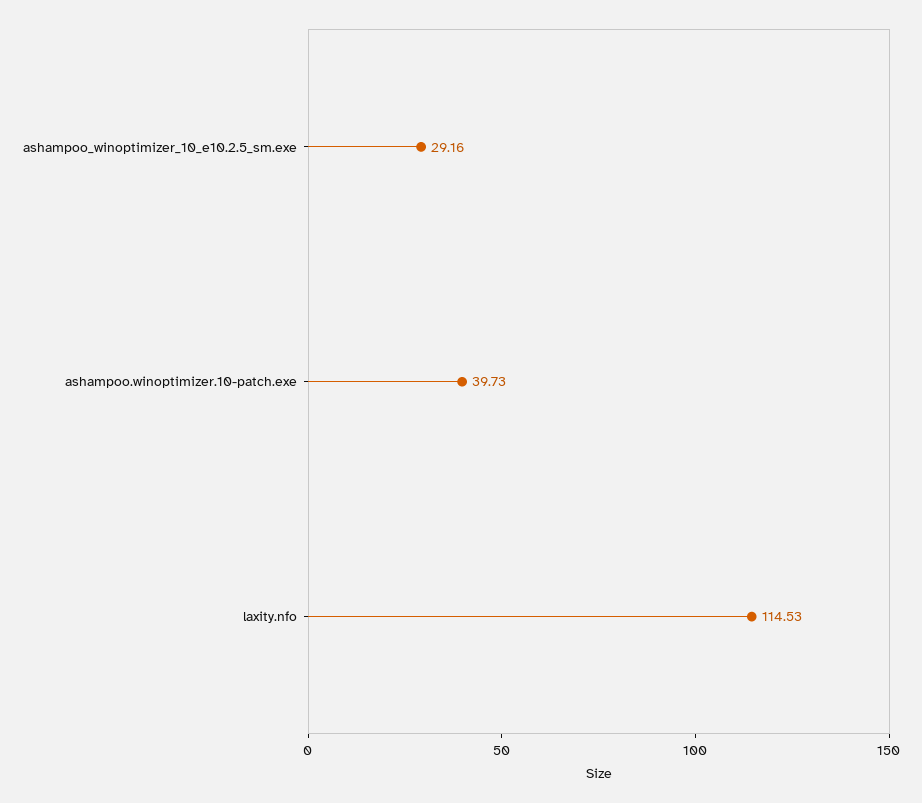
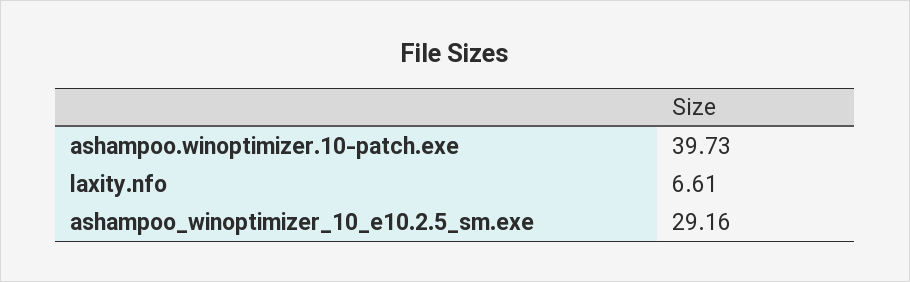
  {
    "ashampoo_winoptimizer_10_e10.2.5_sm.exe": 29.16,
    "ashampoo.winoptimizer.10-patch.exe": 39.73,
-   "laxity.nfo": 114.53
+   "laxity.nfo": 6.61
  }

